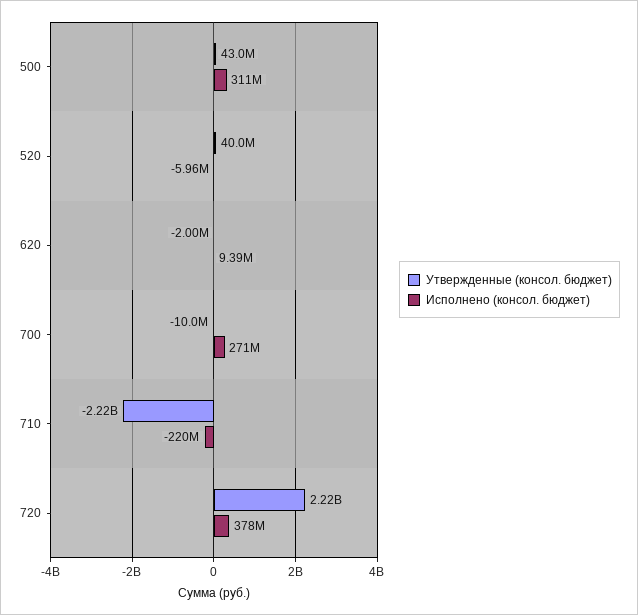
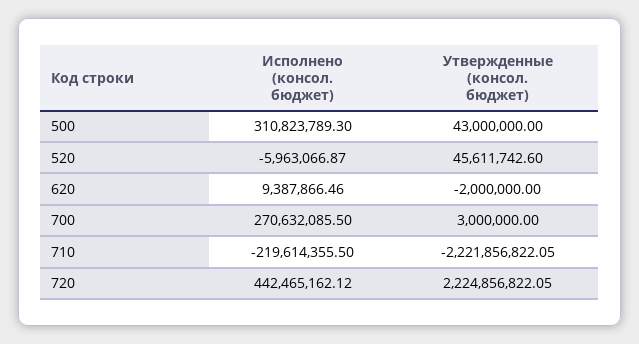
  {
    "Утвержденные (консол. бюджет)": {
      "500": 43000000,
-     "520": 40000000,
+     "520": 45611742.6,
      "620": -2000000,
-     "700": -10000000,
+     "700": 3000000,
      "710": -2221856822.05,
      "720": 2224856822.05
    },
    "Исполнено (консол. бюджет)": {
      "500": 310823789.3,
      "520": -5963066.87,
      "620": 9387866.46,
      "700": 270632085.5,
      "710": -219614355.5,
-     "720": 378000000
+     "720": 442465162.12
    }
  }

